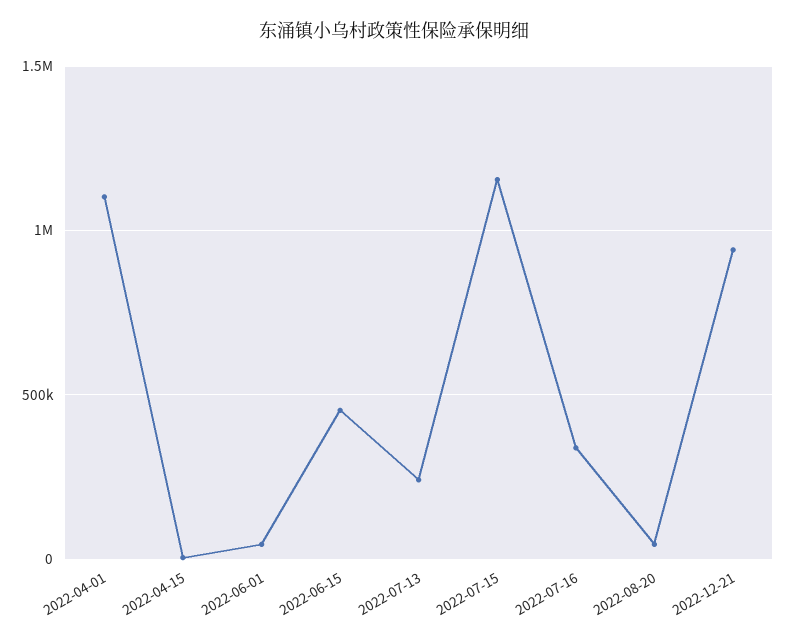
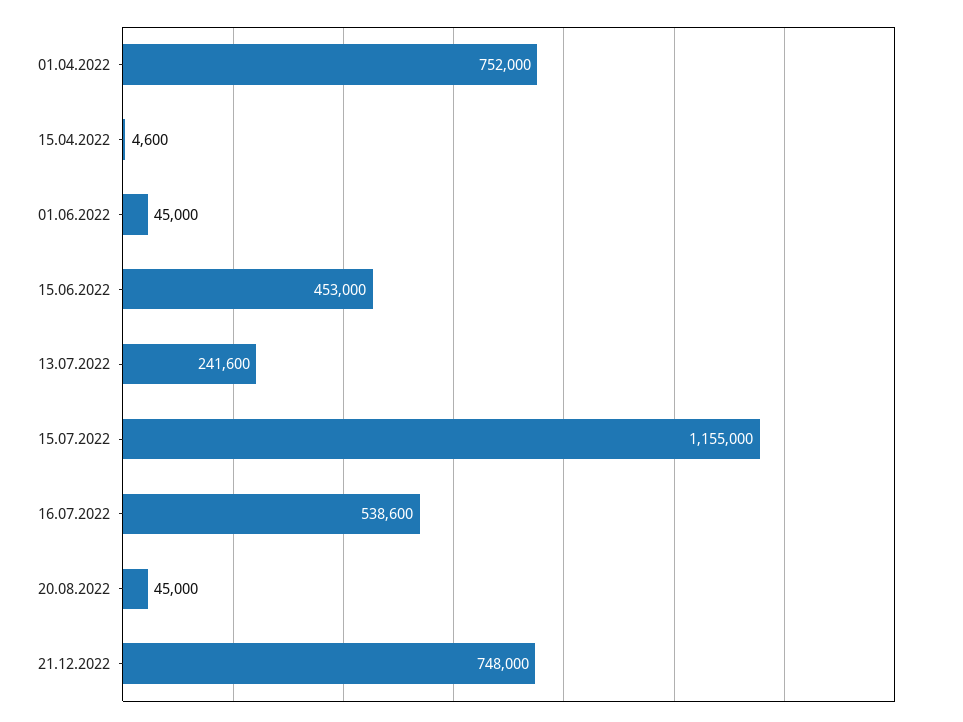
  {
-   "2022-04-01": 1100000,
+   "2022-04-01": 752000,
    "2022-04-15": 4600,
    "2022-06-01": 45000,
    "2022-06-15": 453000,
    "2022-07-13": 241600,
    "2022-07-15": 1155000,
-   "2022-07-16": 350000,
+   "2022-07-16": 538600,
    "2022-08-20": 45000,
-   "2022-12-21": 950000
+   "2022-12-21": 748000
  }

